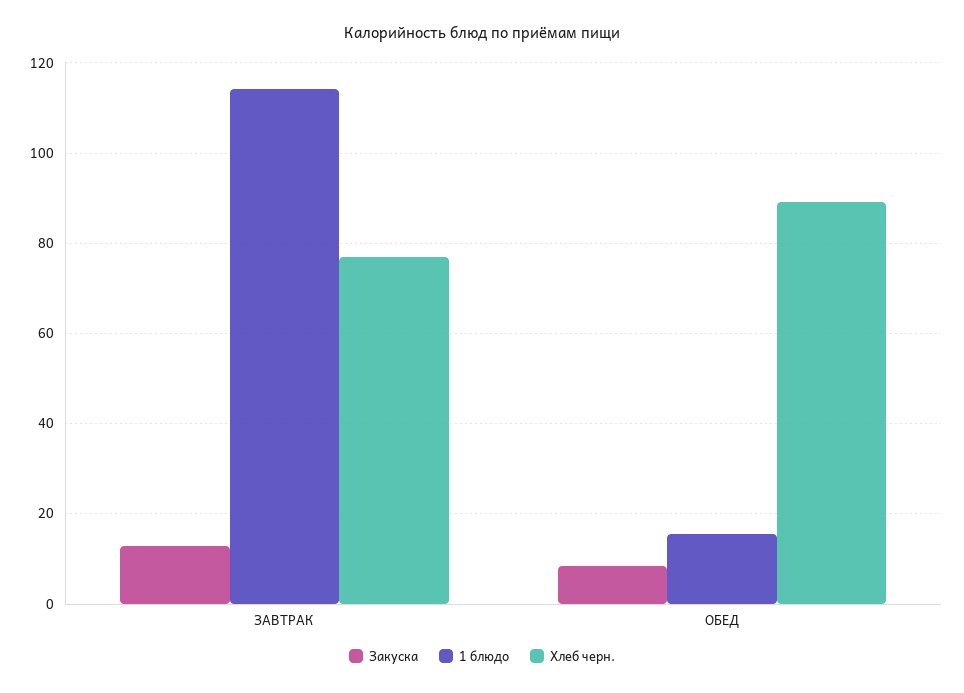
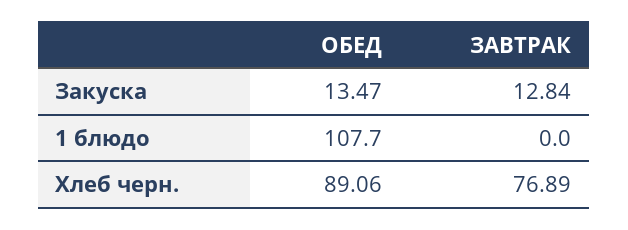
  {
    "Закуска": {
      "ЗАВТРАК": 12.84,
-     "ОБЕД": 8
+     "ОБЕД": 13.47
    },
    "1 блюдо": {
-     "ЗАВТРАК": 114,
+     "ЗАВТРАК": 0,
-     "ОБЕД": 16
+     "ОБЕД": 107.7
    },
    "Хлеб черн.": {
      "ЗАВТРАК": 76.89,
      "ОБЕД": 89.06
    }
  }

